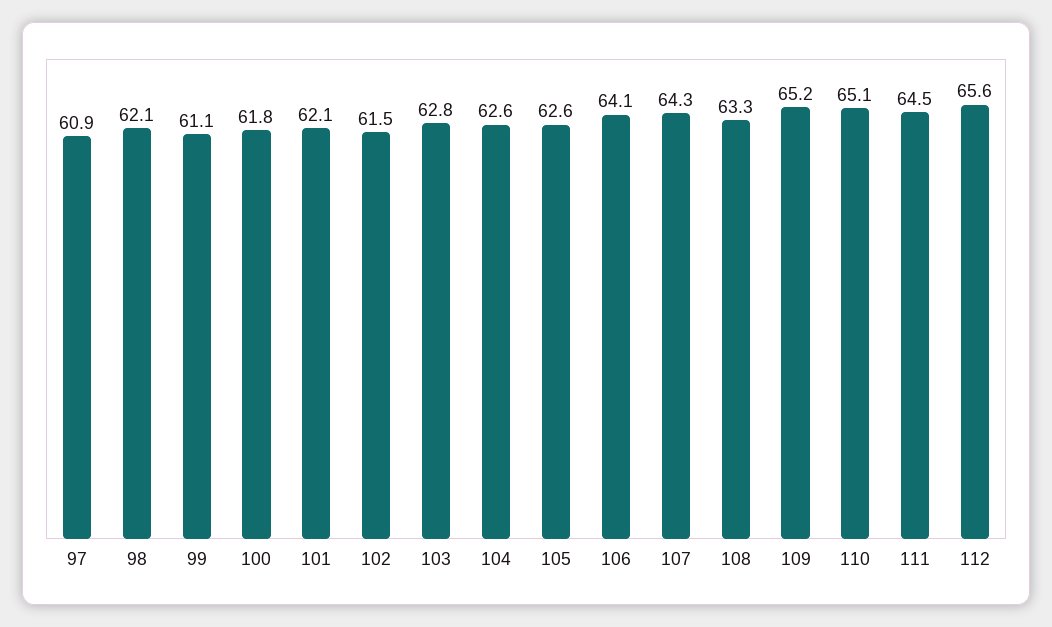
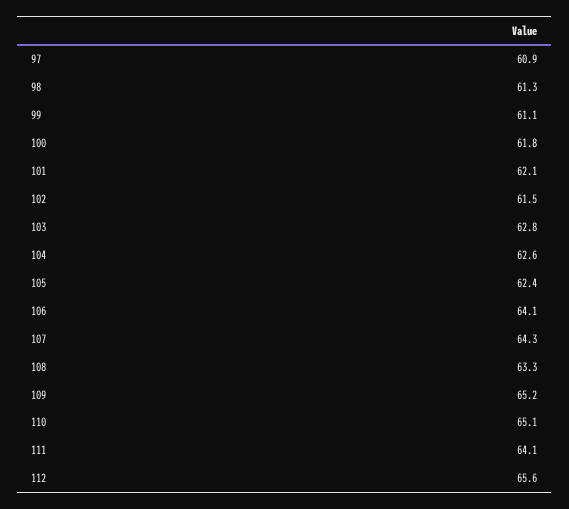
  {
    "97": 60.9,
-   "98": 62.1,
+   "98": 61.3,
    "99": 61.1,
    "100": 61.8,
    "101": 62.1,
    "102": 61.5,
    "103": 62.8,
    "104": 62.6,
-   "105": 62.6,
+   "105": 62.4,
    "106": 64.1,
    "107": 64.3,
    "108": 63.3,
    "109": 65.2,
    "110": 65.1,
-   "111": 64.5,
+   "111": 64.1,
    "112": 65.6
  }

